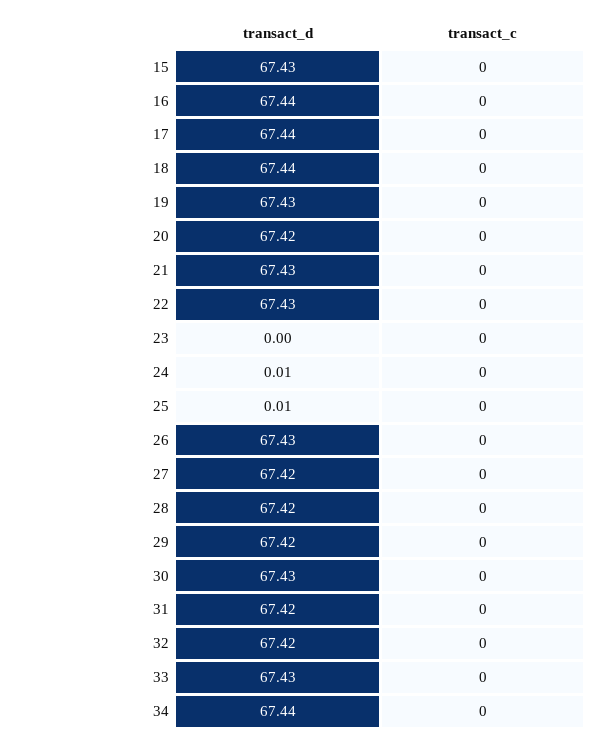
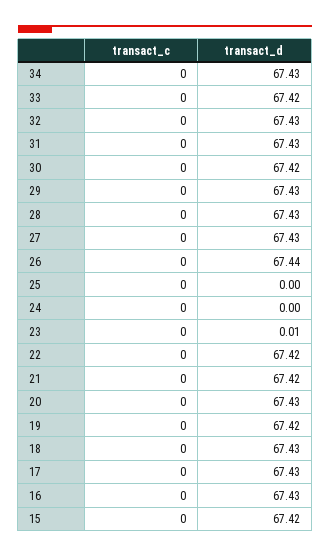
  {
    "transact_d": {
-     "15": 67.43,
+     "15": 67.42,
-     "16": 67.44,
+     "16": 67.43,
-     "17": 67.44,
+     "17": 67.43,
-     "18": 67.44,
+     "18": 67.43,
-     "19": 67.43,
+     "19": 67.42,
-     "20": 67.42,
+     "20": 67.43,
-     "21": 67.43,
+     "21": 67.42,
-     "22": 67.43,
+     "22": 67.42,
-     "23": 0,
+     "23": 0.01,
-     "24": 0.01,
+     "24": 0,
-     "25": 0.01,
+     "25": 0,
-     "26": 67.43,
+     "26": 67.44,
-     "27": 67.42,
+     "27": 67.43,
-     "28": 67.42,
+     "28": 67.43,
-     "29": 67.42,
+     "29": 67.43,
-     "30": 67.43,
+     "30": 67.42,
-     "31": 67.42,
+     "31": 67.43,
-     "32": 67.42,
+     "32": 67.43,
-     "33": 67.43,
+     "33": 67.42,
-     "34": 67.44
+     "34": 67.43
    },
    "transact_c": {
      "15": 0,
      "16": 0,
      "17": 0,
      "18": 0,
      "19": 0,
      "20": 0,
      "21": 0,
      "22": 0,
      "23": 0,
      "24": 0,
      "25": 0,
      "26": 0,
      "27": 0,
      "28": 0,
      "29": 0,
      "30": 0,
      "31": 0,
      "32": 0,
      "33": 0,
      "34": 0
    }
  }

